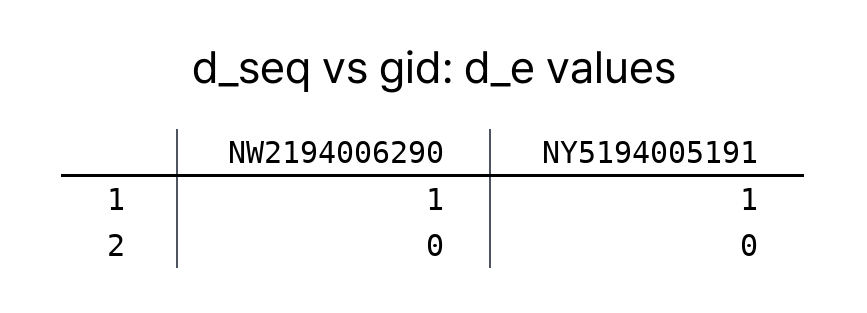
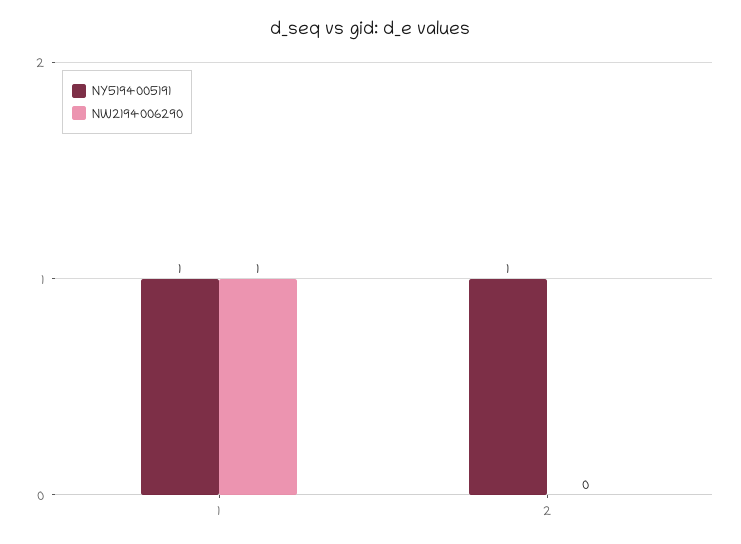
  {
    "NW2194006290": {
      "1": 1,
      "2": 0
    },
    "NY5194005191": {
      "1": 1,
-     "2": 0
+     "2": 1
    }
  }

